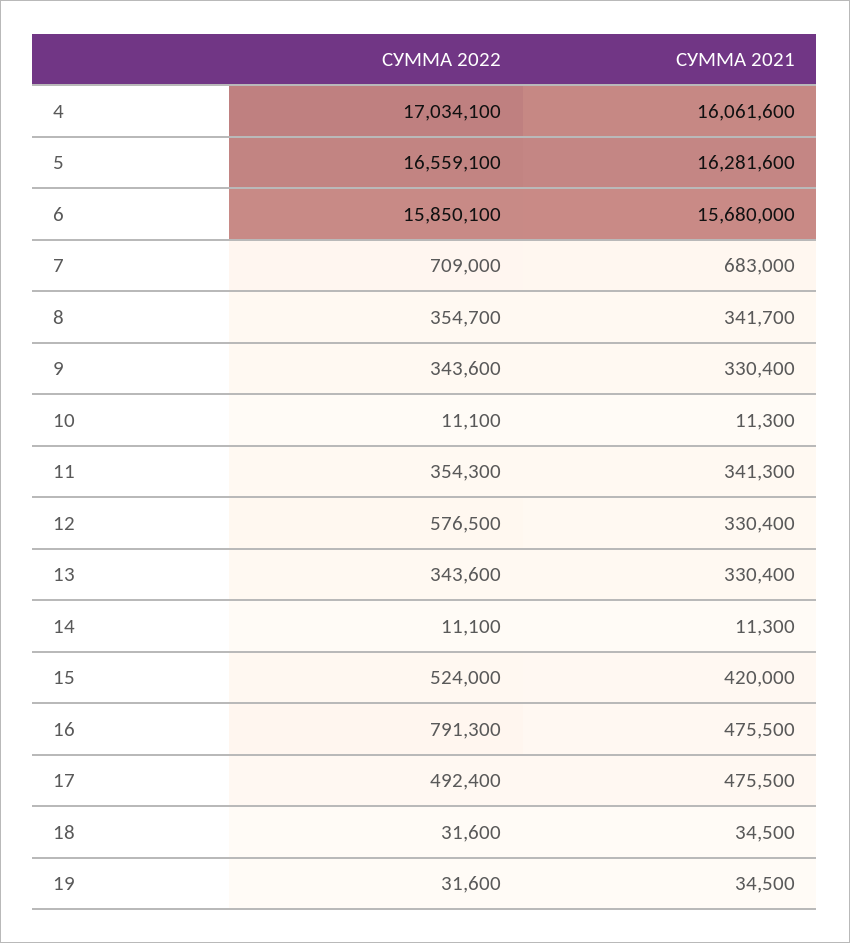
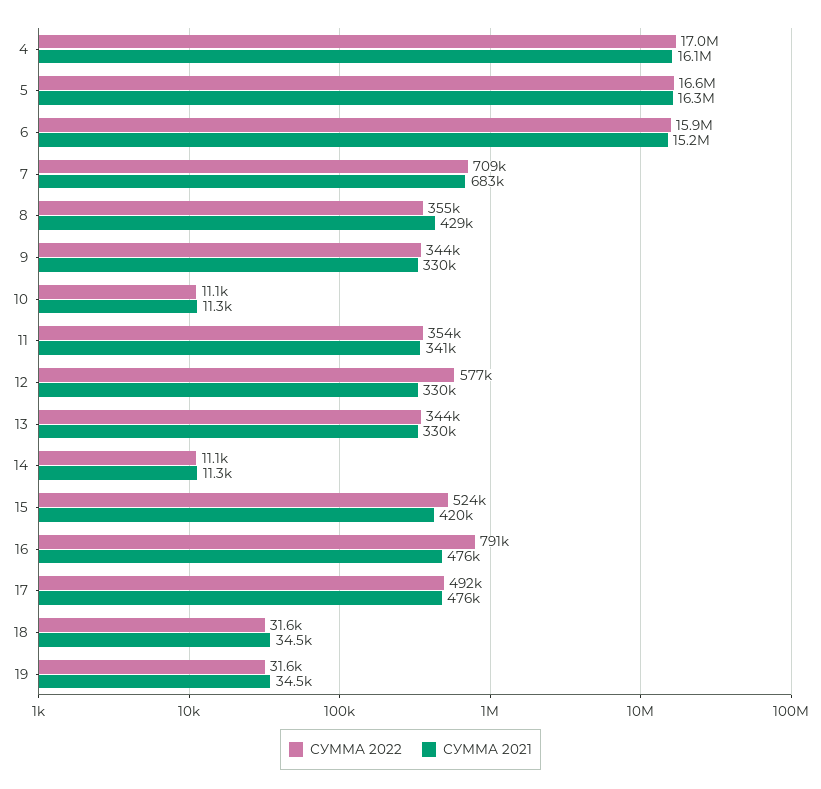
  {
    "СУММА 2022": {
      "4": 17034100,
      "5": 16559100,
      "6": 15850100,
      "7": 709000,
      "8": 354700,
      "9": 343600,
      "10": 11100,
      "11": 354300,
      "12": 576500,
      "13": 343600,
      "14": 11100,
      "15": 524000,
      "16": 791300,
      "17": 492400,
      "18": 31600,
      "19": 31600
    },
    "СУММА 2021": {
      "4": 16061600,
      "5": 16281600,
-     "6": 15680000,
+     "6": 15200000,
      "7": 683000,
-     "8": 341700,
+     "8": 429000,
      "9": 330400,
      "10": 11300,
      "11": 341300,
      "12": 330400,
      "13": 330400,
      "14": 11300,
      "15": 420000,
      "16": 475500,
      "17": 475500,
      "18": 34500,
      "19": 34500
    }
  }

